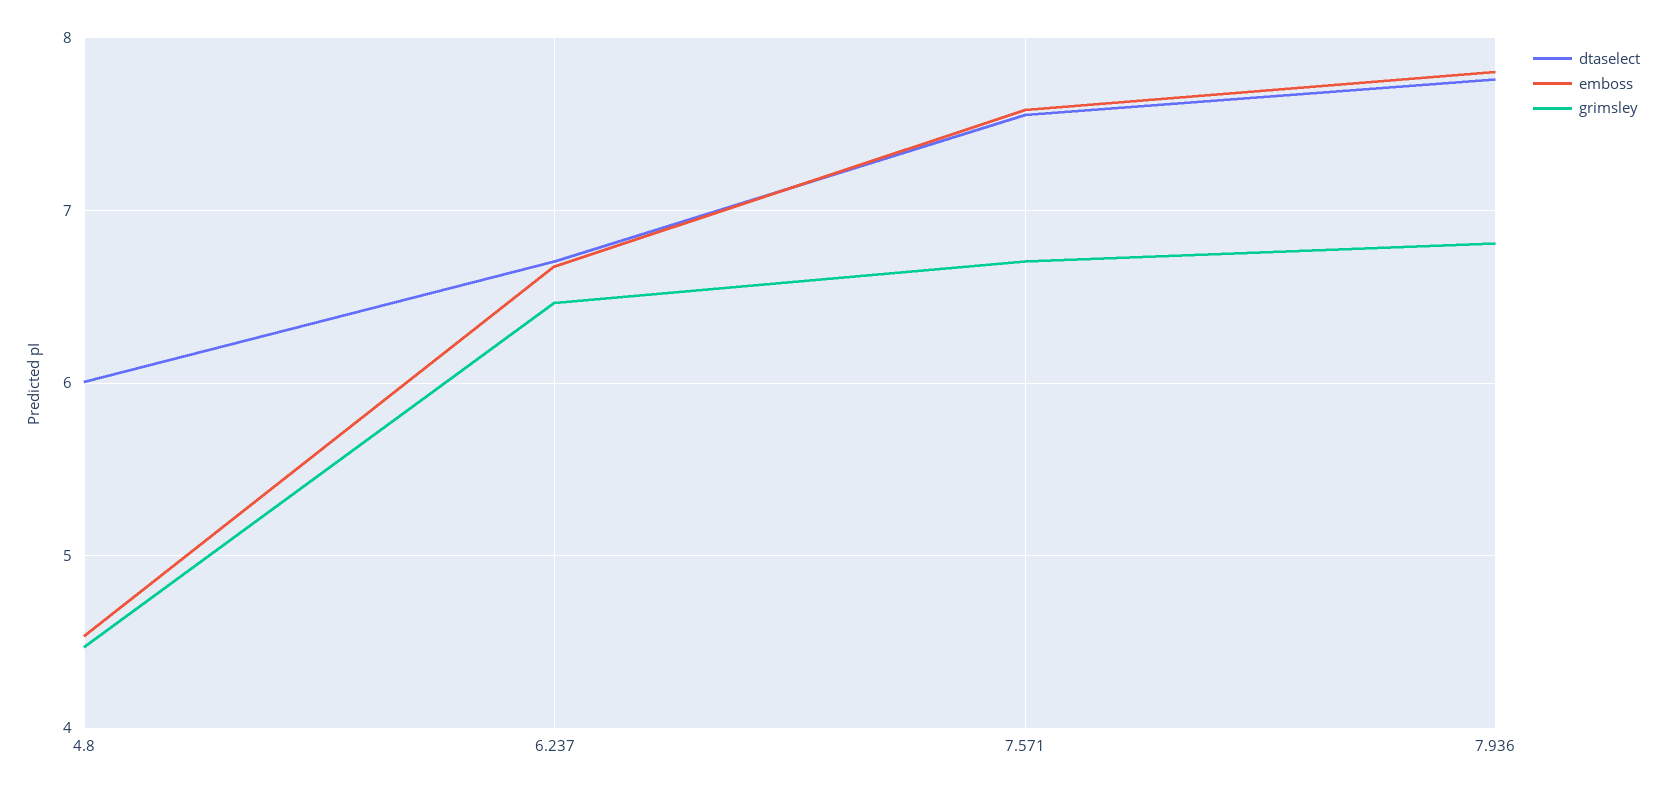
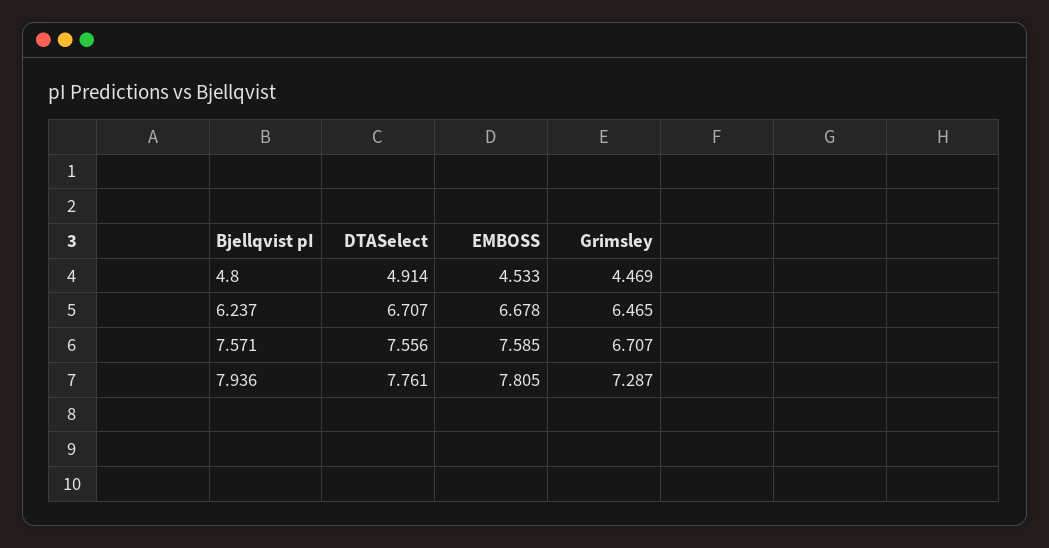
  {
    "dtaselect": {
-     "4.8": 6,
+     "4.8": 4.914,
      "6.237": 6.707,
      "7.571": 7.556,
      "7.936": 7.761
    },
    "emboss": {
      "4.8": 4.533,
      "6.237": 6.678,
      "7.571": 7.585,
      "7.936": 7.805
    },
    "grimsley": {
      "4.8": 4.469,
      "6.237": 6.465,
      "7.571": 6.707,
-     "7.936": 6.8
+     "7.936": 7.287
    }
  }

